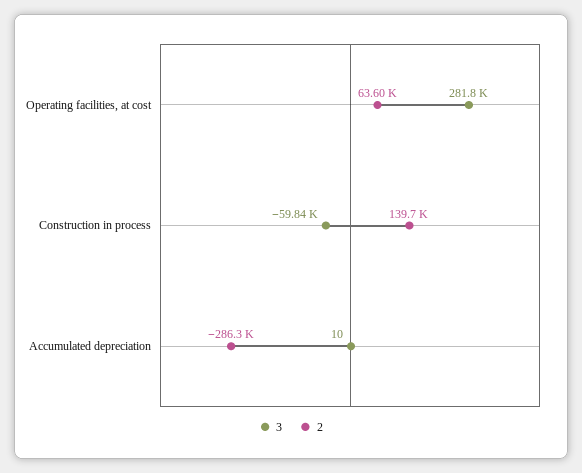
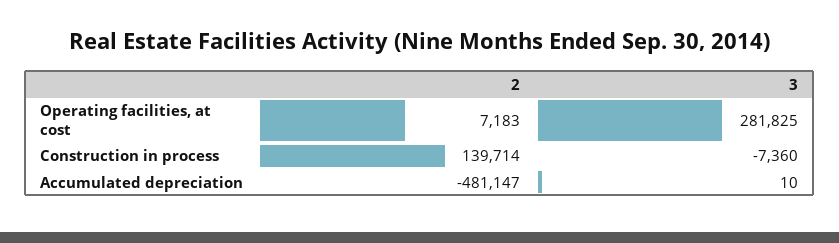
  {
    "3": {
      "Operating facilities, at cost": 281825,
-     "Construction in process": -59840,
+     "Construction in process": -7360,
      "Accumulated depreciation": 10
    },
    "2": {
-     "Operating facilities, at cost": 63600,
+     "Operating facilities, at cost": 7183,
      "Construction in process": 139714,
-     "Accumulated depreciation": -286300
+     "Accumulated depreciation": -481147
    }
  }

